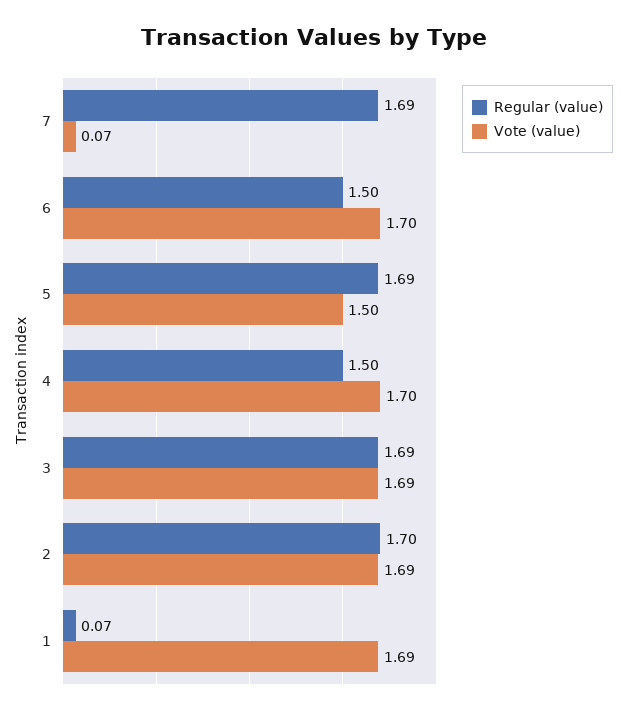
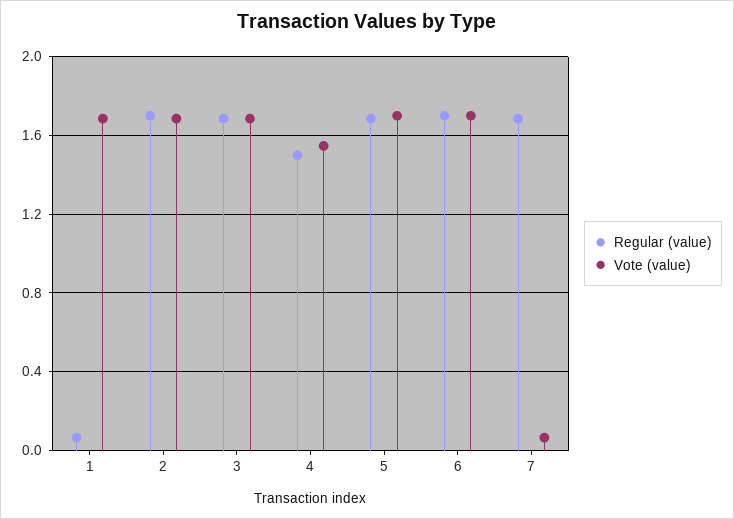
  {
    "Regular (value)": {
      "7": 1.69,
-     "6": 1.5,
+     "6": 1.7,
      "5": 1.69,
      "4": 1.5,
      "3": 1.69,
      "2": 1.7,
      "1": 0.07
    },
    "Vote (value)": {
      "7": 0.07,
      "6": 1.7,
-     "5": 1.5,
+     "5": 1.7,
-     "4": 1.7,
+     "4": 1.55,
      "3": 1.69,
      "2": 1.69,
      "1": 1.69
    }
  }

